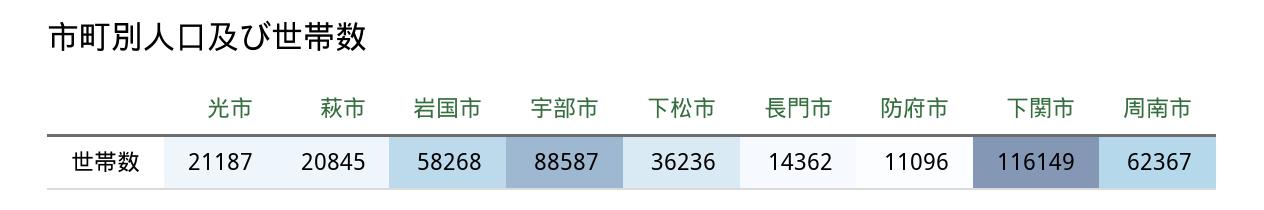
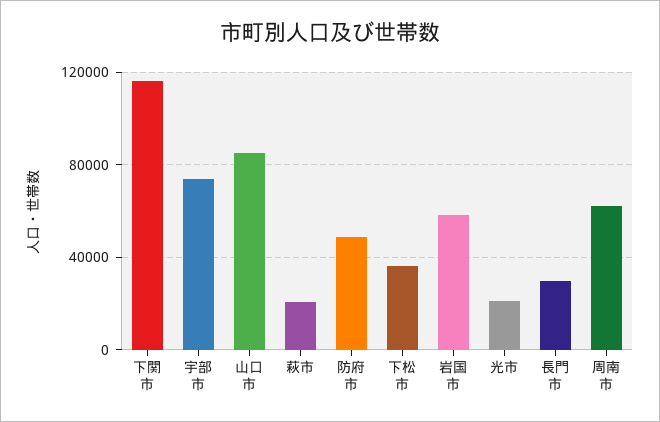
  {
    "光市": 21187,
    "萩市": 20845,
    "岩国市": 58268,
-   "宇部市": 88587,
+   "宇部市": 75000,
    "下松市": 36236,
-   "長門市": 14362,
+   "長門市": 30000,
-   "防府市": 11096,
+   "防府市": 50000,
    "下関市": 116149,
-   "周南市": 62367
+   "周南市": 62367,
+   "山口市": 85000
  }

